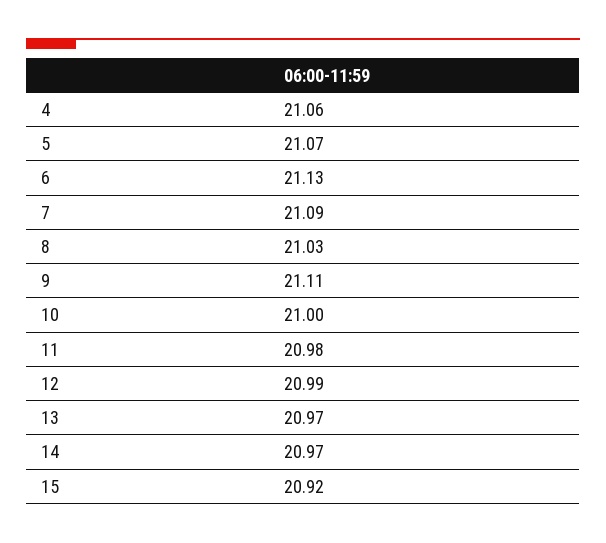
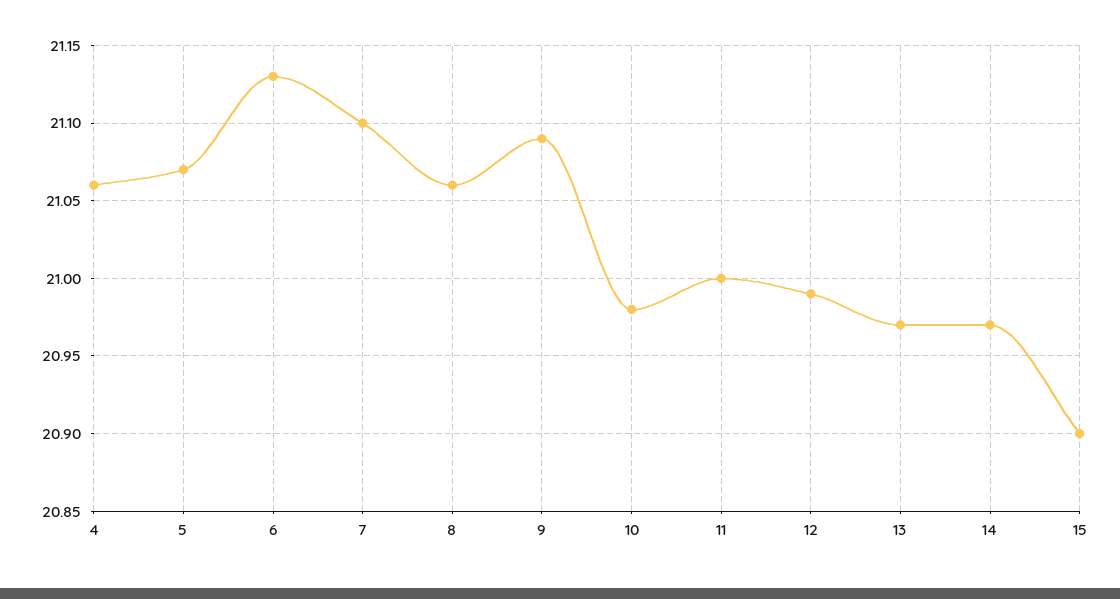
  {
    "4": 21.06,
    "5": 21.07,
    "6": 21.13,
-   "7": 21.09,
+   "7": 21.1,
-   "8": 21.03,
+   "8": 21.06,
-   "9": 21.11,
+   "9": 21.09,
-   "10": 21,
+   "10": 20.98,
-   "11": 20.98,
+   "11": 21,
    "12": 20.99,
    "13": 20.97,
    "14": 20.97,
-   "15": 20.92
+   "15": 20.9
  }

